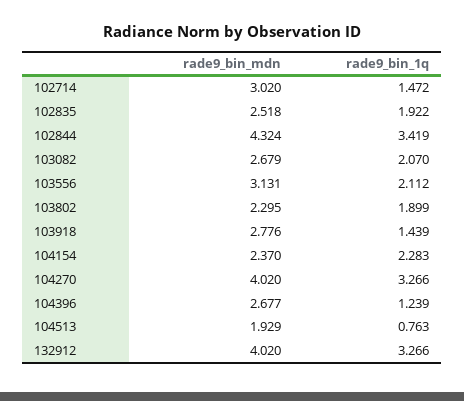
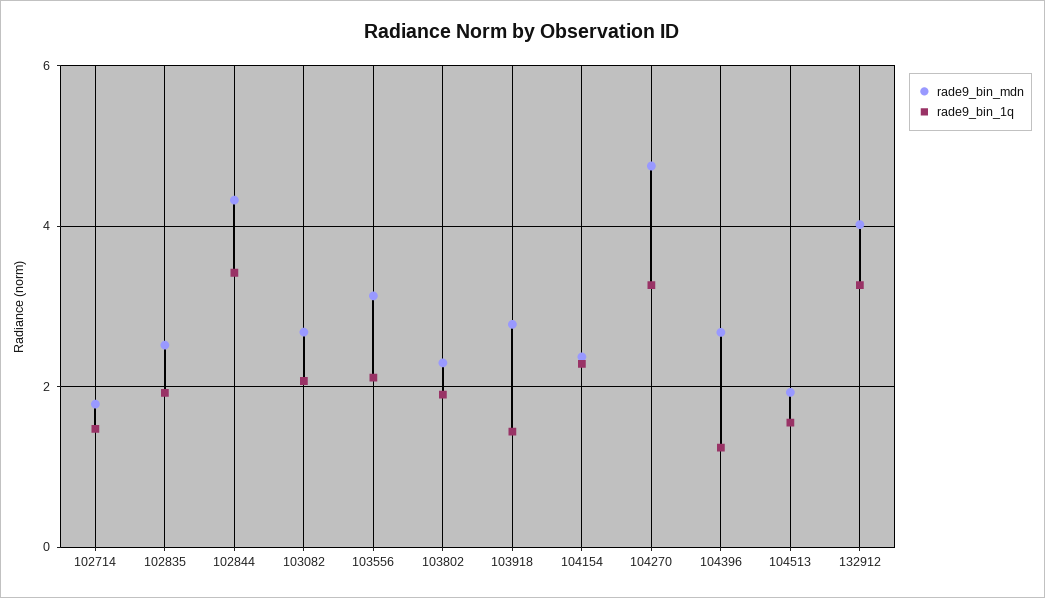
  {
    "rade9_bin_mdn": {
-     "102714": 3.02,
+     "102714": 1.8,
      "102835": 2.518,
      "102844": 4.324,
      "103082": 2.679,
      "103556": 3.131,
      "103802": 2.295,
      "103918": 2.776,
      "104154": 2.37,
-     "104270": 4.02,
+     "104270": 4.8,
      "104396": 2.677,
      "104513": 1.929,
      "132912": 4.02
    },
    "rade9_bin_1q": {
      "102714": 1.472,
      "102835": 1.922,
      "102844": 3.419,
      "103082": 2.07,
      "103556": 2.112,
      "103802": 1.899,
      "103918": 1.439,
      "104154": 2.283,
      "104270": 3.266,
      "104396": 1.239,
-     "104513": 0.763,
+     "104513": 1.6,
      "132912": 3.266
    }
  }

